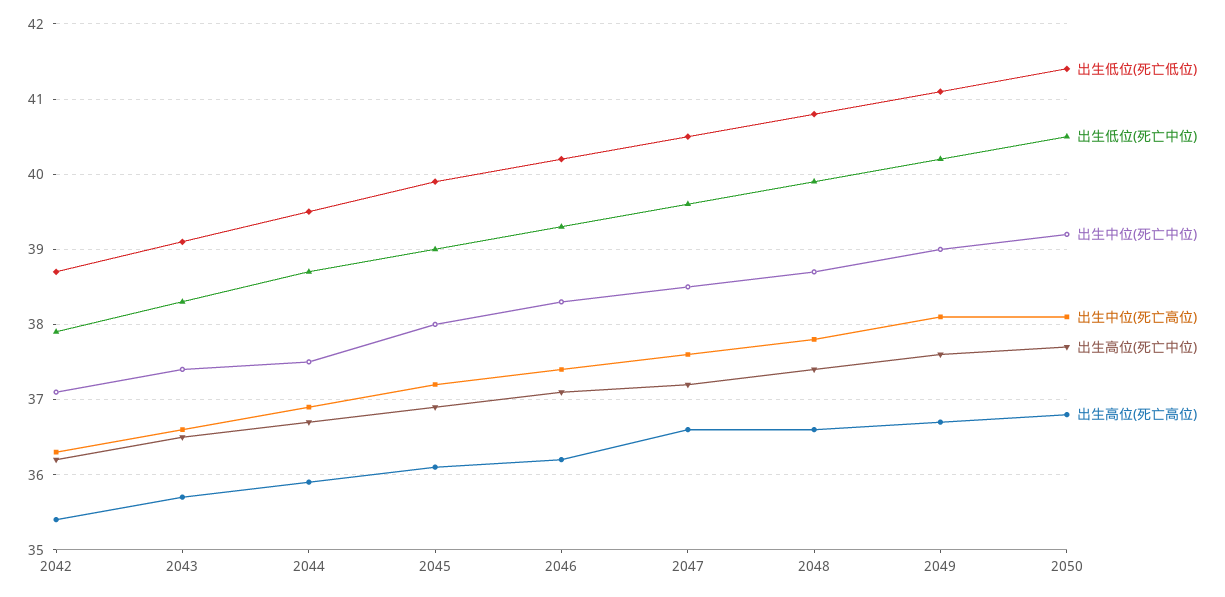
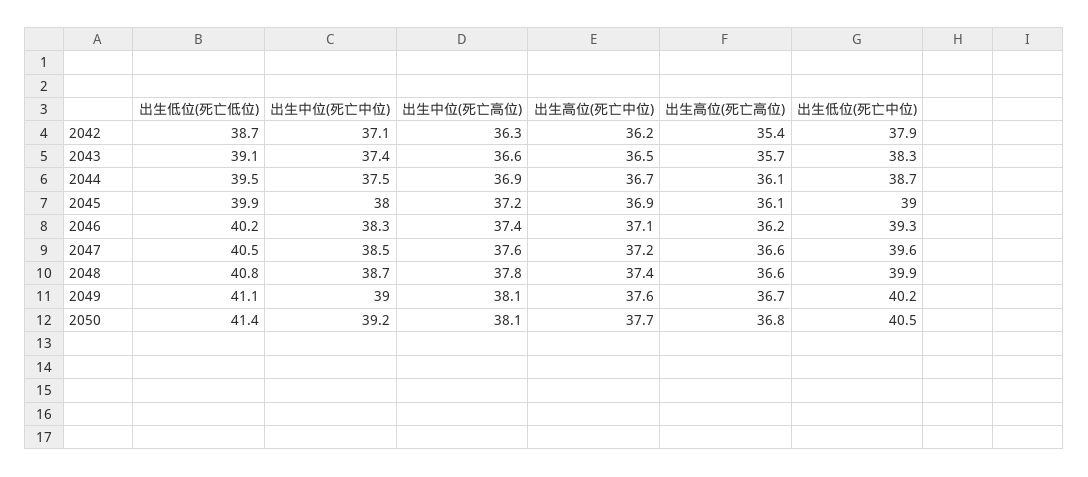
  {
    "出生低位(死亡低位)": {
      "2042": 38.7,
      "2043": 39.1,
      "2044": 39.5,
      "2045": 39.9,
      "2046": 40.2,
      "2047": 40.5,
      "2048": 40.8,
      "2049": 41.1,
      "2050": 41.4
    },
    "出生低位(死亡中位)": {
      "2042": 37.9,
      "2043": 38.3,
      "2044": 38.7,
      "2045": 39,
      "2046": 39.3,
      "2047": 39.6,
      "2048": 39.9,
      "2049": 40.2,
      "2050": 40.5
    },
    "出生中位(死亡中位)": {
      "2042": 37.1,
      "2043": 37.4,
      "2044": 37.5,
      "2045": 38,
      "2046": 38.3,
      "2047": 38.5,
      "2048": 38.7,
      "2049": 39,
      "2050": 39.2
    },
    "出生中位(死亡高位)": {
      "2042": 36.3,
      "2043": 36.6,
      "2044": 36.9,
      "2045": 37.2,
      "2046": 37.4,
      "2047": 37.6,
      "2048": 37.8,
      "2049": 38.1,
      "2050": 38.1
    },
    "出生高位(死亡中位)": {
      "2042": 36.2,
      "2043": 36.5,
      "2044": 36.7,
      "2045": 36.9,
      "2046": 37.1,
      "2047": 37.2,
      "2048": 37.4,
      "2049": 37.6,
      "2050": 37.7
    },
    "出生高位(死亡高位)": {
      "2042": 35.4,
      "2043": 35.7,
-     "2044": 35.9,
+     "2044": 36.1,
      "2045": 36.1,
      "2046": 36.2,
      "2047": 36.6,
      "2048": 36.6,
      "2049": 36.7,
      "2050": 36.8
    }
  }

